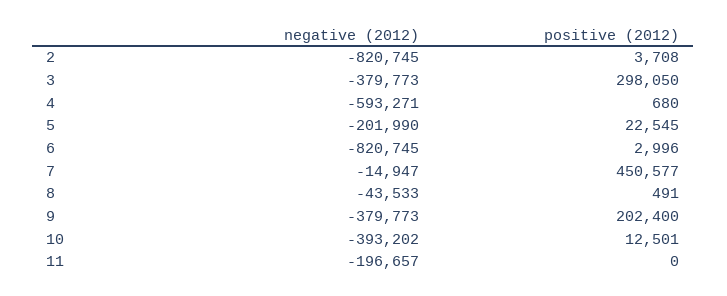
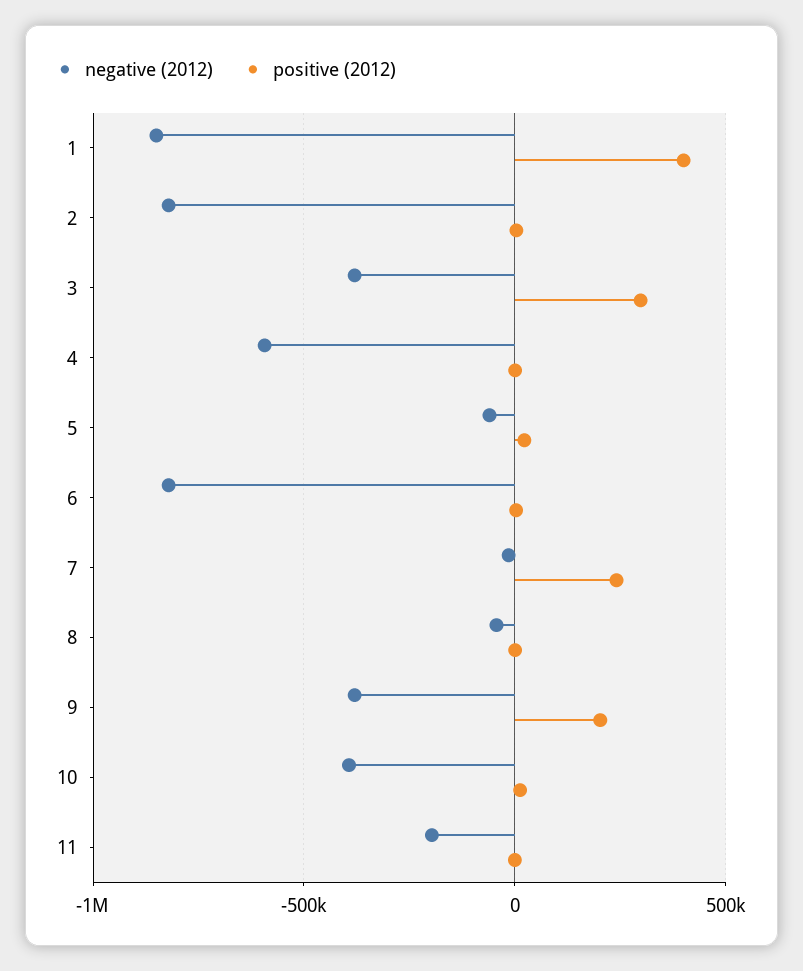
  {
    "negative (2012)": {
      "2": -820745,
      "3": -379773,
      "4": -593271,
-     "5": -201990,
+     "5": -50000,
      "6": -820745,
      "7": -14947,
      "8": -43533,
      "9": -379773,
      "10": -393202,
-     "11": -196657
+     "11": -196657,
+     "1": -850000
    },
    "positive (2012)": {
      "2": 3708,
      "3": 298050,
      "4": 680,
      "5": 22545,
      "6": 2996,
-     "7": 450577,
+     "7": 250000,
      "8": 491,
      "9": 202400,
      "10": 12501,
-     "11": 0
+     "11": 0,
+     "1": 400000
    }
  }

